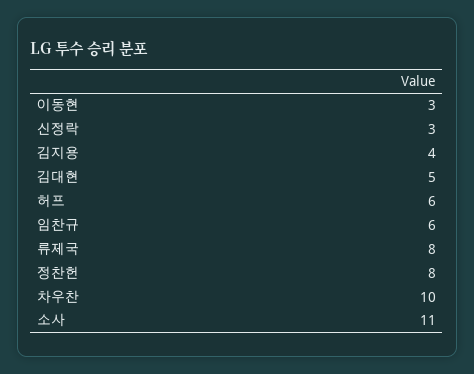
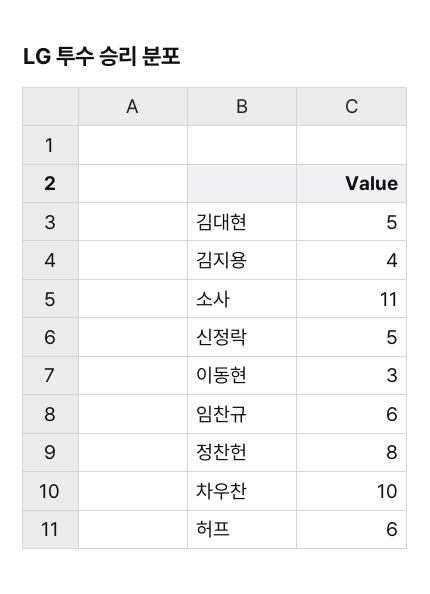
  {
    "이동현": 3,
-   "신정락": 3,
+   "신정락": 5,
    "김지용": 4,
    "김대현": 5,
    "허프": 6,
    "임찬규": 6,
-   "류제국": 8,
    "정찬헌": 8,
    "차우찬": 10,
    "소사": 11
  }

